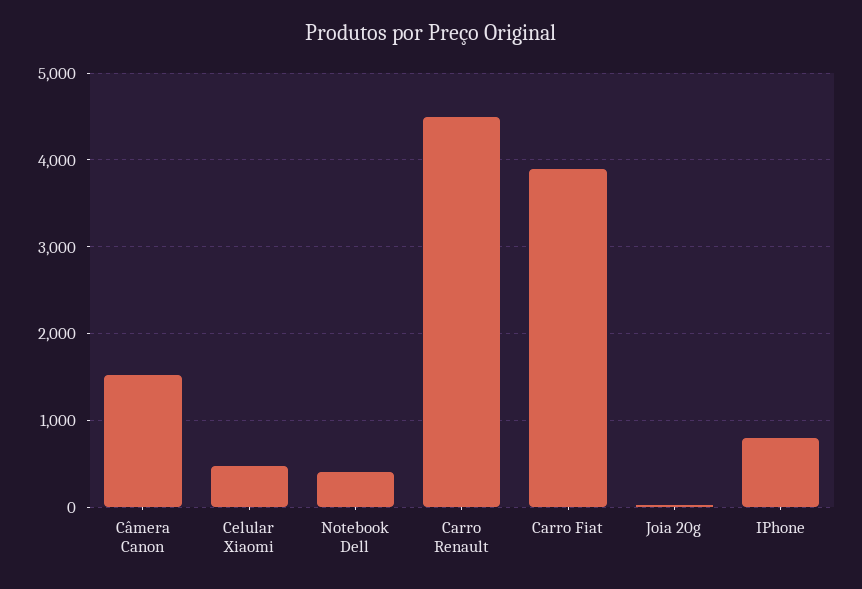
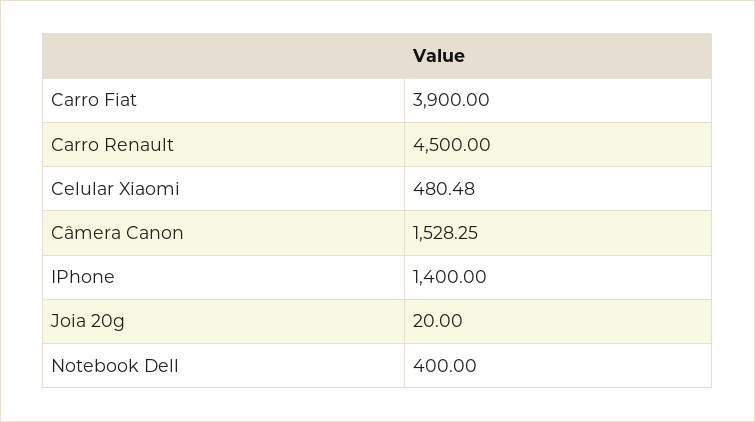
  {
    "Câmera Canon": 1528.25,
    "Celular Xiaomi": 480.48,
    "Notebook Dell": 400,
    "Carro Renault": 4500,
    "Carro Fiat": 3900,
    "Joia 20g": 20,
-   "IPhone": 800
+   "IPhone": 1400
  }

